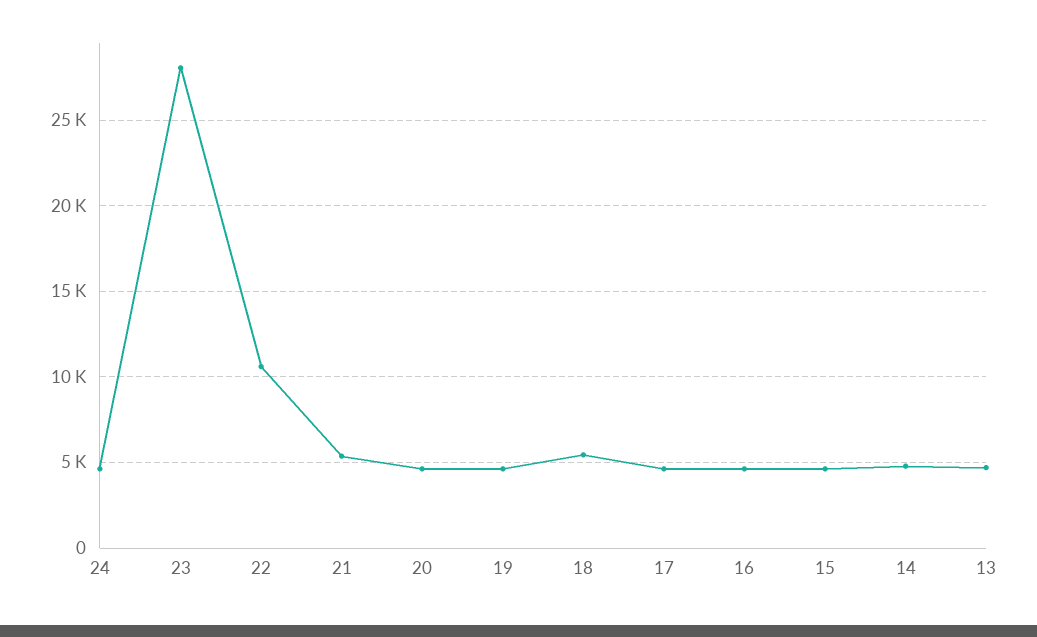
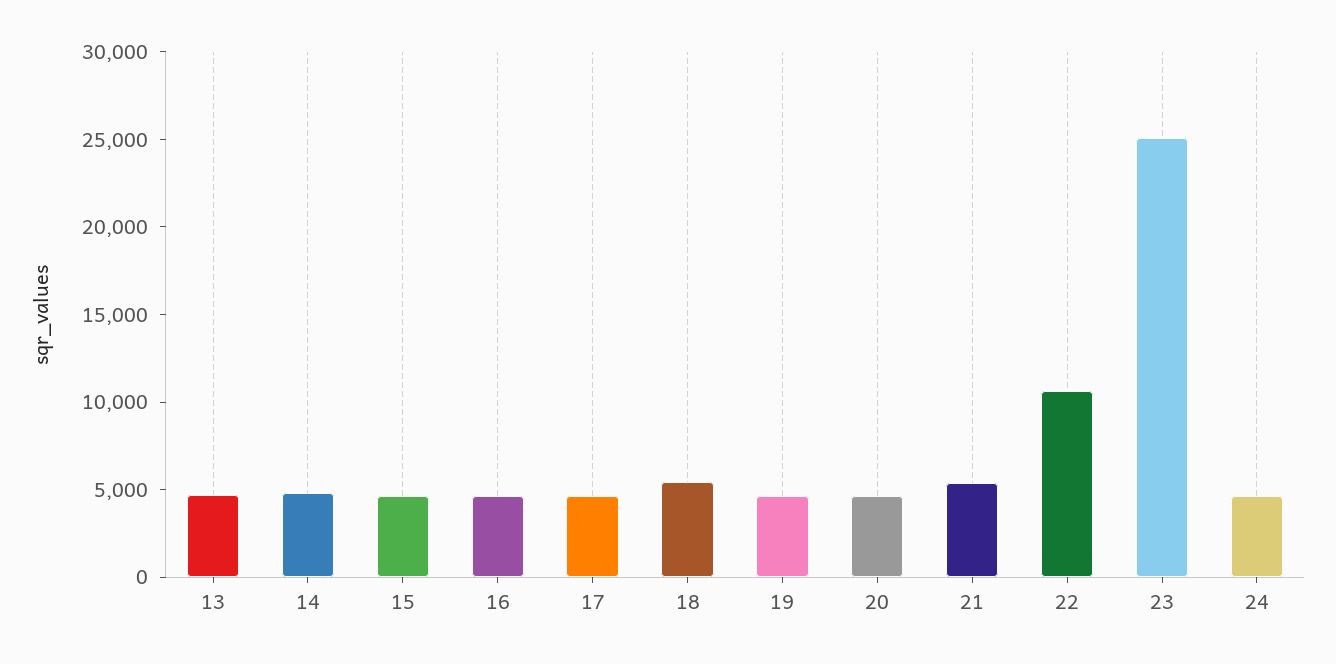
  {
    "24": 4500,
-   "23": 28000,
+   "23": 25000,
    "22": 10500,
    "21": 5500,
    "20": 4500,
    "19": 4500,
    "18": 5500,
    "17": 4500,
    "16": 4500,
    "15": 4500,
    "14": 5000,
    "13": 4500
  }

